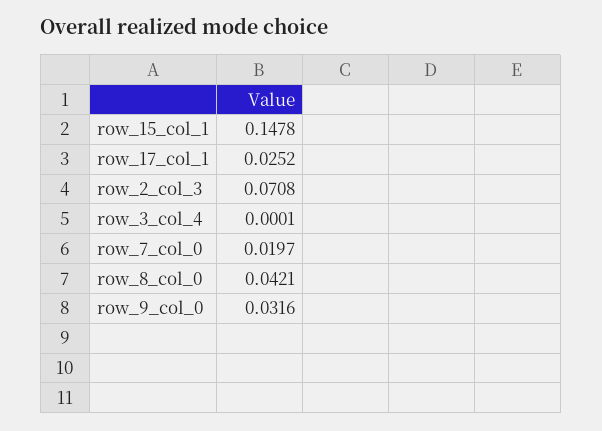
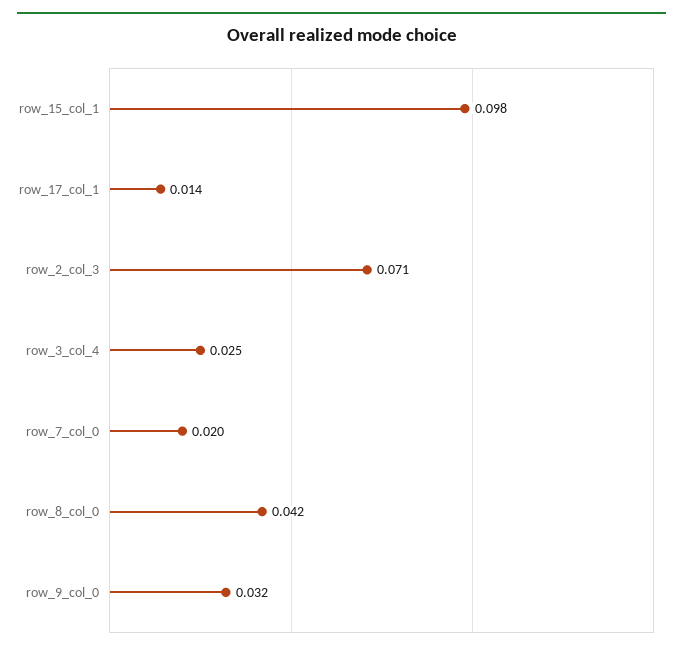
  {
-   "row_15_col_1": 0.1478,
+   "row_15_col_1": 0.098,
-   "row_17_col_1": 0.0252,
+   "row_17_col_1": 0.014,
    "row_2_col_3": 0.0708,
-   "row_3_col_4": 0.0001,
+   "row_3_col_4": 0.025,
    "row_7_col_0": 0.0197,
    "row_8_col_0": 0.0421,
    "row_9_col_0": 0.0316
  }

